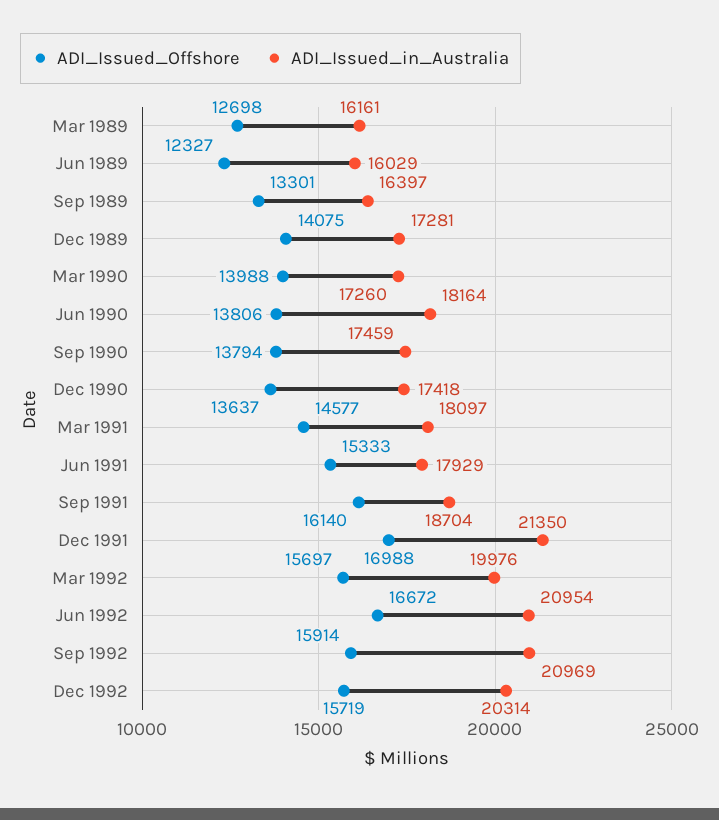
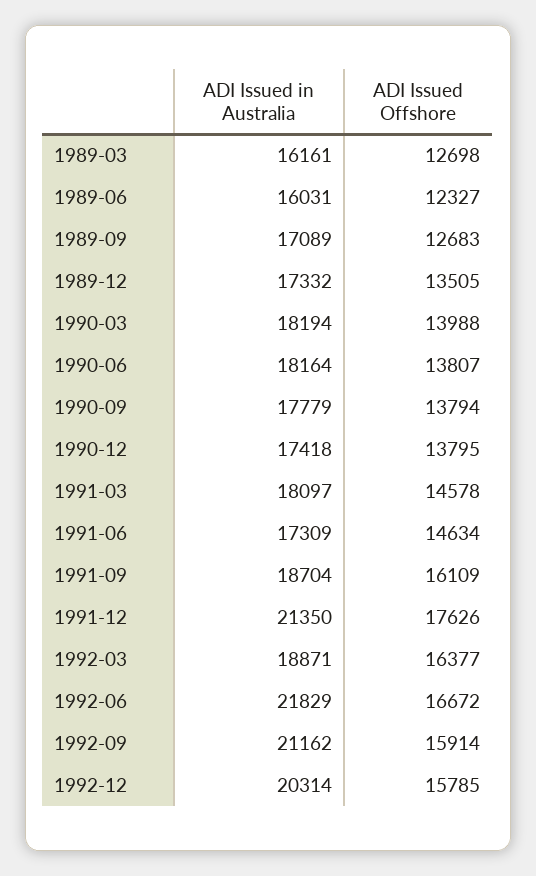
  {
    "ADI_Issued_Offshore": {
      "Mar 1989": 12698,
      "Jun 1989": 12327,
-     "Sep 1989": 13301,
+     "Sep 1989": 12683,
-     "Dec 1989": 14075,
+     "Dec 1989": 13505,
      "Mar 1990": 13988,
-     "Jun 1990": 13806,
+     "Jun 1990": 13807,
      "Sep 1990": 13794,
-     "Dec 1990": 13637,
+     "Dec 1990": 13795,
-     "Mar 1991": 14577,
+     "Mar 1991": 14578,
-     "Jun 1991": 15333,
+     "Jun 1991": 14634,
-     "Sep 1991": 16140,
+     "Sep 1991": 16109,
-     "Dec 1991": 16988,
+     "Dec 1991": 17626,
-     "Mar 1992": 15697,
+     "Mar 1992": 16377,
      "Jun 1992": 16672,
      "Sep 1992": 15914,
-     "Dec 1992": 15719
+     "Dec 1992": 15785
    },
    "ADI_Issued_in_Australia": {
      "Mar 1989": 16161,
-     "Jun 1989": 16029,
+     "Jun 1989": 16031,
-     "Sep 1989": 16397,
+     "Sep 1989": 17089,
-     "Dec 1989": 17281,
+     "Dec 1989": 17332,
-     "Mar 1990": 17260,
+     "Mar 1990": 18194,
      "Jun 1990": 18164,
-     "Sep 1990": 17459,
+     "Sep 1990": 17779,
      "Dec 1990": 17418,
      "Mar 1991": 18097,
-     "Jun 1991": 17929,
+     "Jun 1991": 17309,
      "Sep 1991": 18704,
      "Dec 1991": 21350,
-     "Mar 1992": 19976,
+     "Mar 1992": 18871,
-     "Jun 1992": 20954,
+     "Jun 1992": 21829,
-     "Sep 1992": 20969,
+     "Sep 1992": 21162,
      "Dec 1992": 20314
    }
  }

